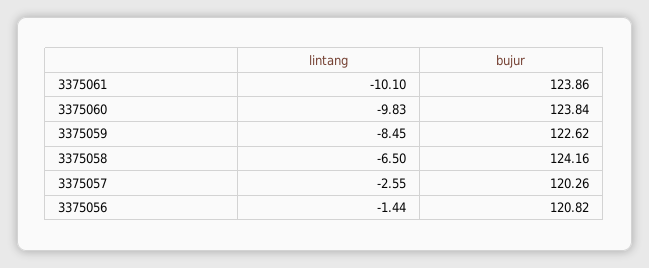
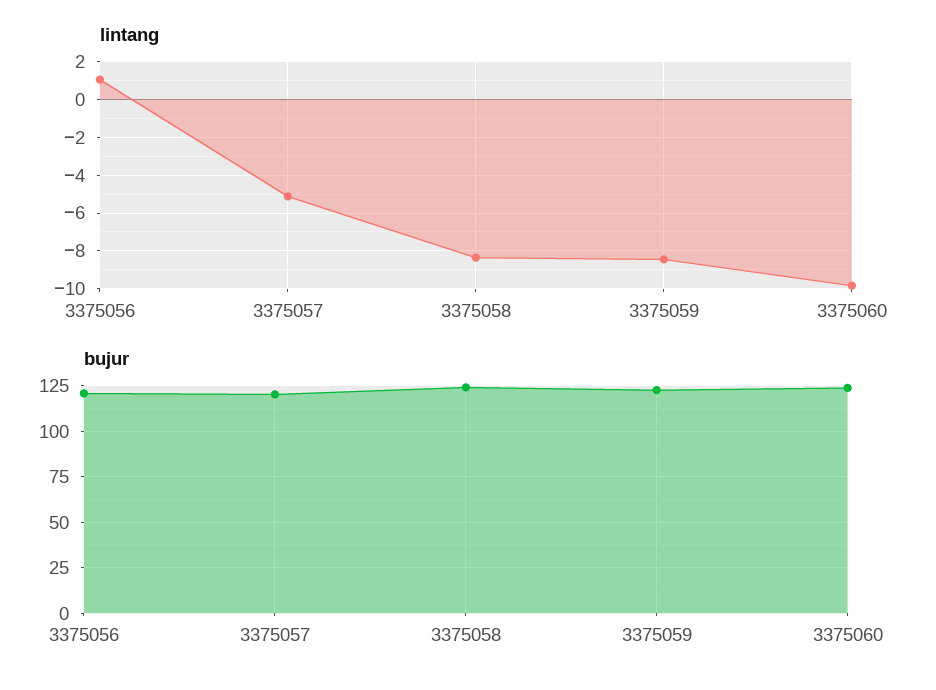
  {
    "lintang": {
-     "3375061": -10.1,
      "3375060": -9.83,
      "3375059": -8.45,
-     "3375058": -6.5,
+     "3375058": -8.5,
-     "3375057": -2.55,
+     "3375057": -5,
-     "3375056": -1.44
+     "3375056": 1
    },
    "bujur": {
-     "3375061": 123.86,
      "3375060": 123.84,
      "3375059": 122.62,
      "3375058": 124.16,
      "3375057": 120.26,
      "3375056": 120.82
    }
  }

